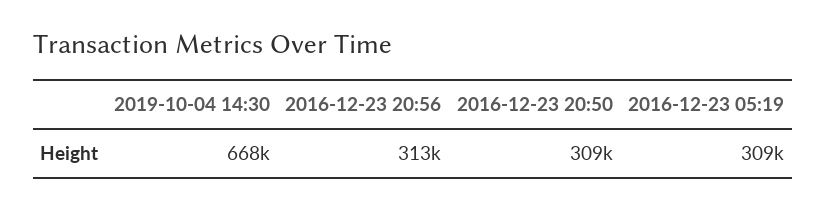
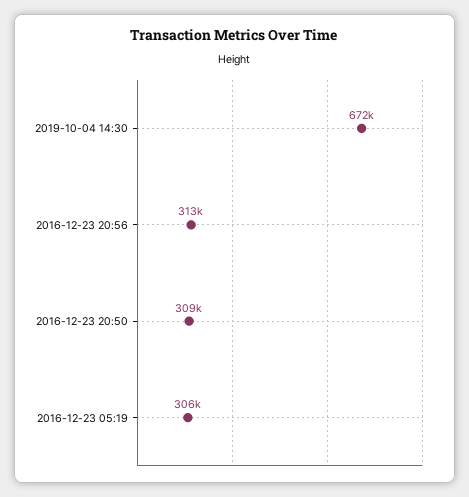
  {
-   "2019-10-04 14:30": 668000,
+   "2019-10-04 14:30": 672000,
    "2016-12-23 20:56": 313000,
    "2016-12-23 20:50": 309000,
-   "2016-12-23 05:19": 309000
+   "2016-12-23 05:19": 306000
  }

